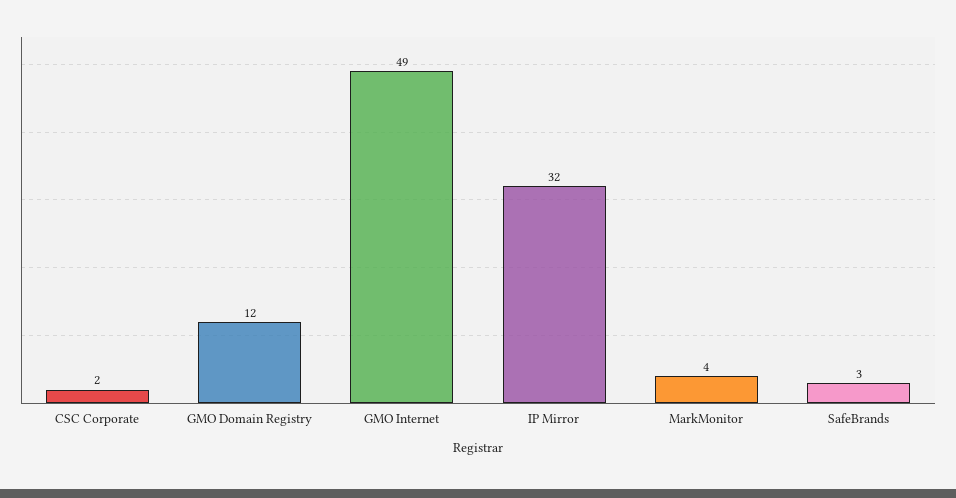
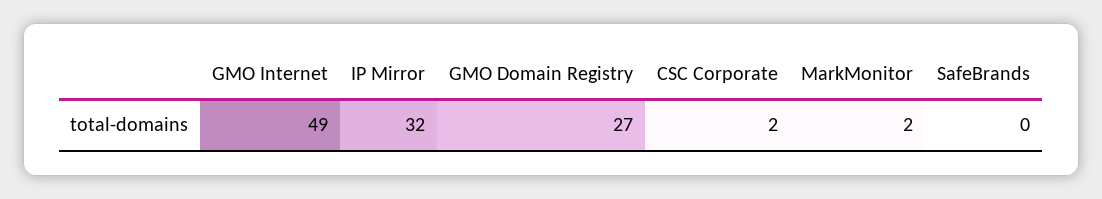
  {
    "CSC Corporate": 2,
-   "GMO Domain Registry": 12,
+   "GMO Domain Registry": 27,
    "GMO Internet": 49,
    "IP Mirror": 32,
-   "MarkMonitor": 4,
+   "MarkMonitor": 2,
-   "SafeBrands": 3
+   "SafeBrands": 0
  }

